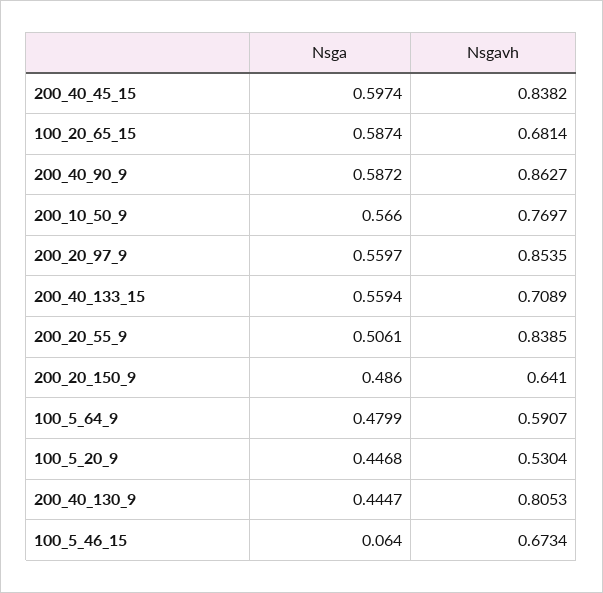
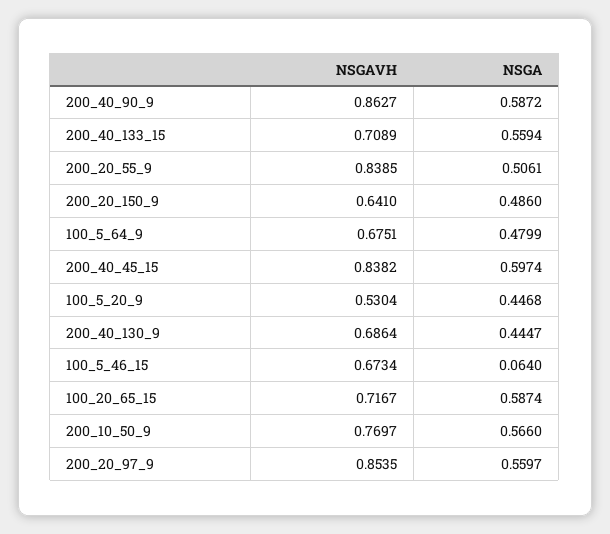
  {
    "Nsga": {
      "200_40_45_15": 0.5974,
      "100_20_65_15": 0.5874,
      "200_40_90_9": 0.5872,
      "200_10_50_9": 0.566,
      "200_20_97_9": 0.5597,
      "200_40_133_15": 0.5594,
      "200_20_55_9": 0.5061,
      "200_20_150_9": 0.486,
      "100_5_64_9": 0.4799,
      "100_5_20_9": 0.4468,
      "200_40_130_9": 0.4447,
      "100_5_46_15": 0.064
    },
    "Nsgavh": {
      "200_40_45_15": 0.8382,
-     "100_20_65_15": 0.6814,
+     "100_20_65_15": 0.7167,
      "200_40_90_9": 0.8627,
      "200_10_50_9": 0.7697,
      "200_20_97_9": 0.8535,
      "200_40_133_15": 0.7089,
      "200_20_55_9": 0.8385,
      "200_20_150_9": 0.641,
-     "100_5_64_9": 0.5907,
+     "100_5_64_9": 0.6751,
      "100_5_20_9": 0.5304,
-     "200_40_130_9": 0.8053,
+     "200_40_130_9": 0.6864,
      "100_5_46_15": 0.6734
    }
  }

